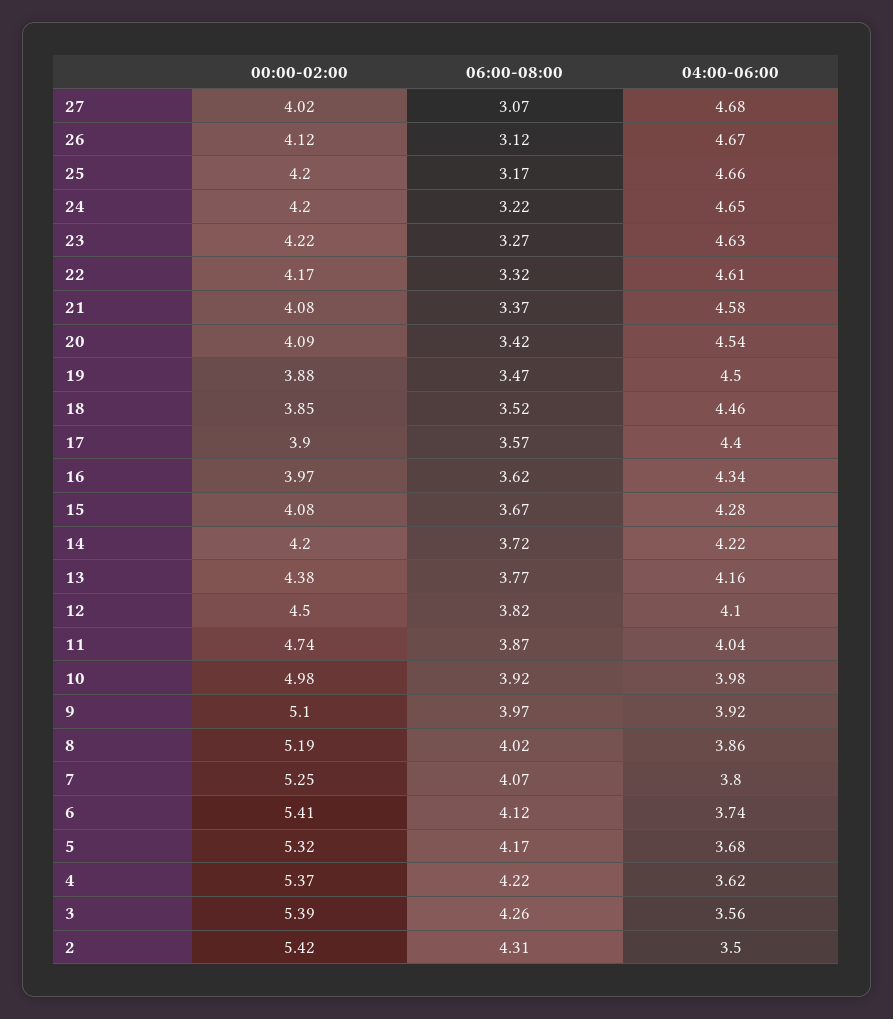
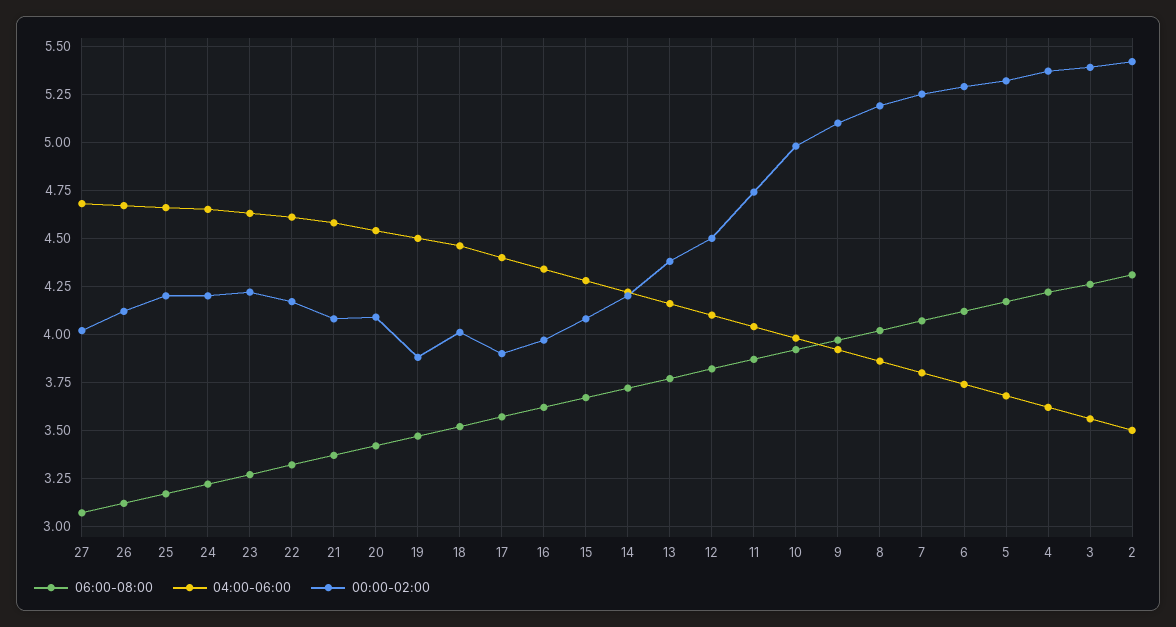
  {
    "00:00-02:00": {
      "27": 4.02,
      "26": 4.12,
      "25": 4.2,
      "24": 4.2,
      "23": 4.22,
      "22": 4.17,
      "21": 4.08,
      "20": 4.09,
      "19": 3.88,
-     "18": 3.85,
+     "18": 4,
      "17": 3.9,
      "16": 3.97,
      "15": 4.08,
      "14": 4.2,
      "13": 4.38,
      "12": 4.5,
      "11": 4.74,
      "10": 4.98,
      "9": 5.1,
      "8": 5.19,
      "7": 5.25,
-     "6": 5.41,
+     "6": 5.3,
      "5": 5.32,
      "4": 5.37,
      "3": 5.39,
      "2": 5.42
    },
    "06:00-08:00": {
      "27": 3.07,
      "26": 3.12,
      "25": 3.17,
      "24": 3.22,
      "23": 3.27,
      "22": 3.32,
      "21": 3.37,
      "20": 3.42,
      "19": 3.47,
      "18": 3.52,
      "17": 3.57,
      "16": 3.62,
      "15": 3.67,
      "14": 3.72,
      "13": 3.77,
      "12": 3.82,
      "11": 3.87,
      "10": 3.92,
      "9": 3.97,
      "8": 4.02,
      "7": 4.07,
      "6": 4.12,
      "5": 4.17,
      "4": 4.22,
      "3": 4.26,
      "2": 4.31
    },
    "04:00-06:00": {
      "27": 4.68,
      "26": 4.67,
      "25": 4.66,
      "24": 4.65,
      "23": 4.63,
      "22": 4.61,
      "21": 4.58,
      "20": 4.54,
      "19": 4.5,
      "18": 4.46,
      "17": 4.4,
      "16": 4.34,
      "15": 4.28,
      "14": 4.22,
      "13": 4.16,
      "12": 4.1,
      "11": 4.04,
      "10": 3.98,
      "9": 3.92,
      "8": 3.86,
      "7": 3.8,
      "6": 3.74,
      "5": 3.68,
      "4": 3.62,
      "3": 3.56,
      "2": 3.5
    }
  }

